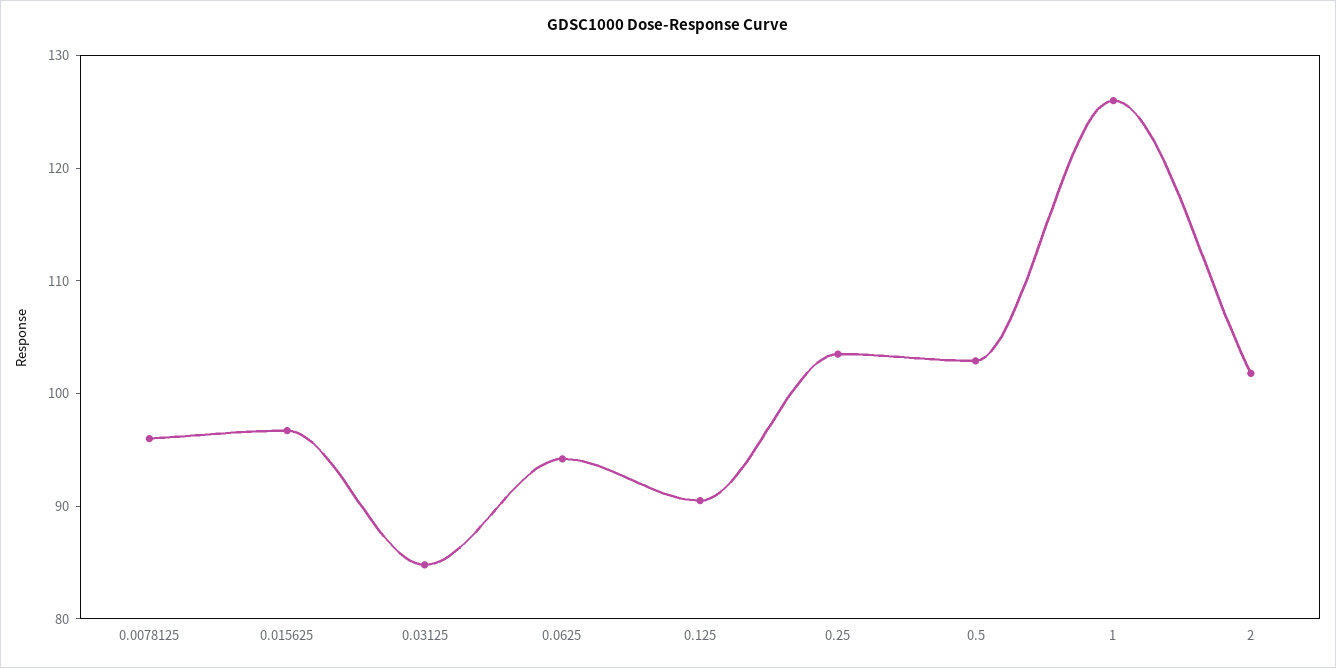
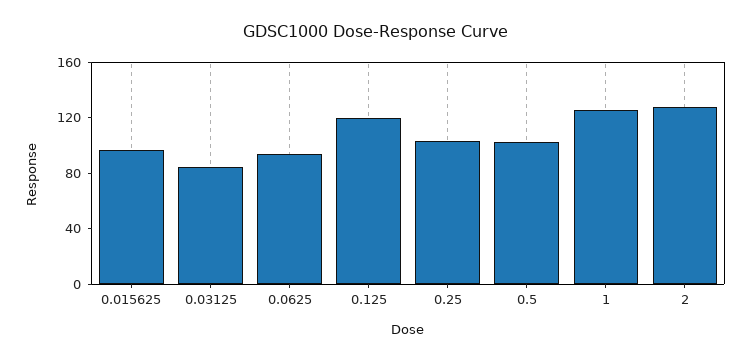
  {
-   "0.0078125": 96,
    "0.015625": 96,
    "0.03125": 84,
    "0.0625": 94,
-   "0.125": 90,
+   "0.125": 120,
    "0.25": 104,
    "0.5": 102,
    "1": 126,
-   "2": 102
+   "2": 130
  }

